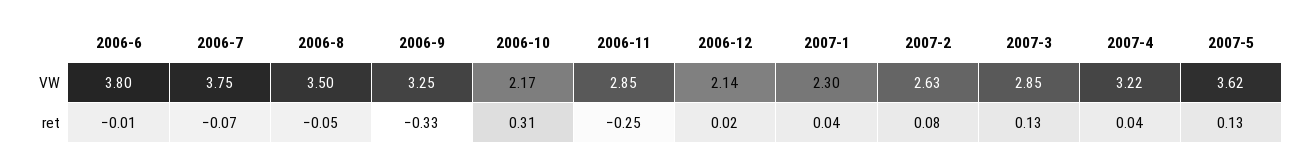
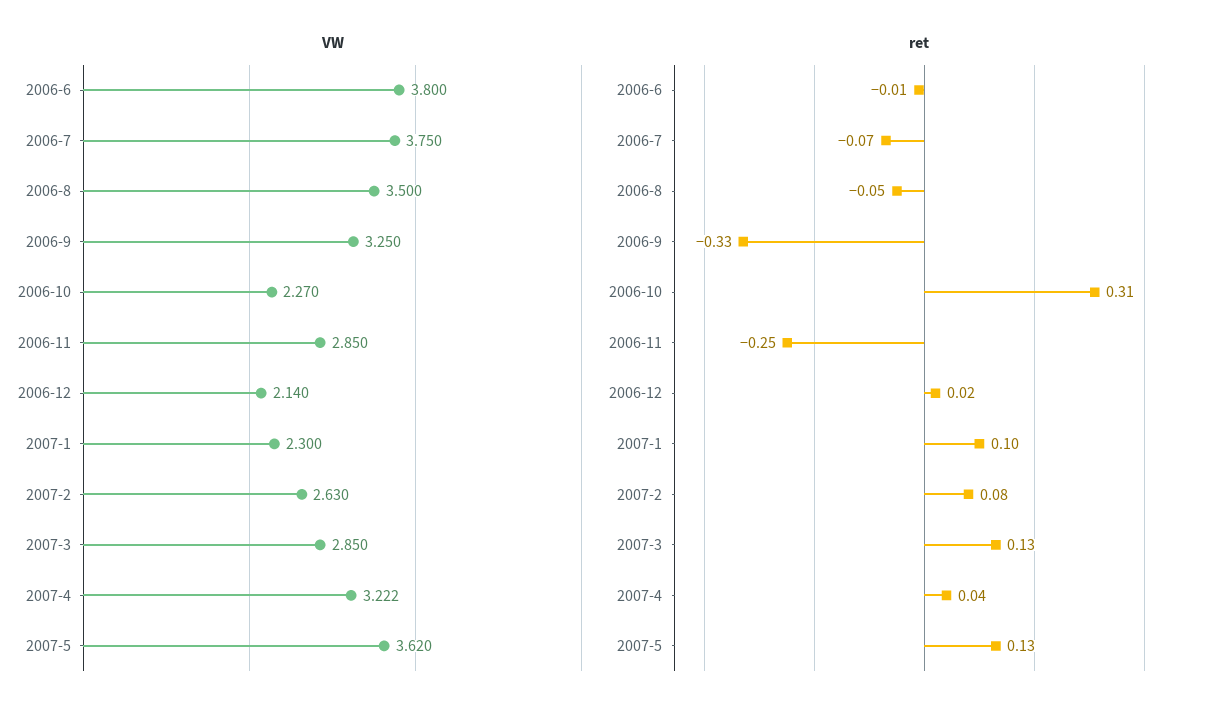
  {
    "VW": {
      "2006-6": 3.8,
      "2006-7": 3.75,
      "2006-8": 3.5,
      "2006-9": 3.25,
-     "2006-10": 2.17,
+     "2006-10": 2.27,
      "2006-11": 2.85,
      "2006-12": 2.14,
      "2007-1": 2.3,
      "2007-2": 2.63,
      "2007-3": 2.85,
      "2007-4": 3.222,
      "2007-5": 3.62
    },
    "ret": {
      "2006-6": -0.01,
      "2006-7": -0.07,
      "2006-8": -0.05,
      "2006-9": -0.33,
      "2006-10": 0.31,
      "2006-11": -0.25,
      "2006-12": 0.02,
-     "2007-1": 0.04,
+     "2007-1": 0.1,
      "2007-2": 0.08,
      "2007-3": 0.13,
      "2007-4": 0.04,
      "2007-5": 0.13
    }
  }

